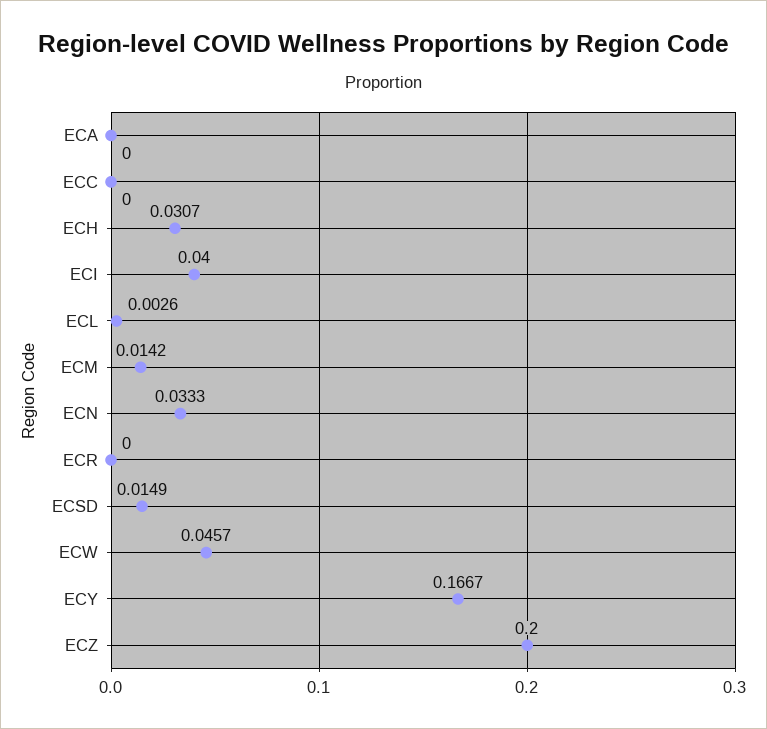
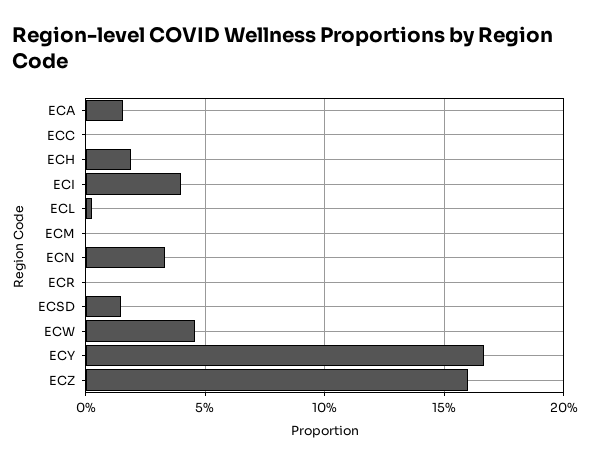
  {
-   "ECA": 0,
+   "ECA": 0.015,
    "ECC": 0,
-   "ECH": 0.0307,
+   "ECH": 0.02,
    "ECI": 0.04,
    "ECL": 0.0026,
-   "ECM": 0.0142,
+   "ECM": 0,
    "ECN": 0.0333,
    "ECR": 0,
    "ECSD": 0.0149,
    "ECW": 0.0457,
    "ECY": 0.1667,
-   "ECZ": 0.2
+   "ECZ": 0.16
  }

